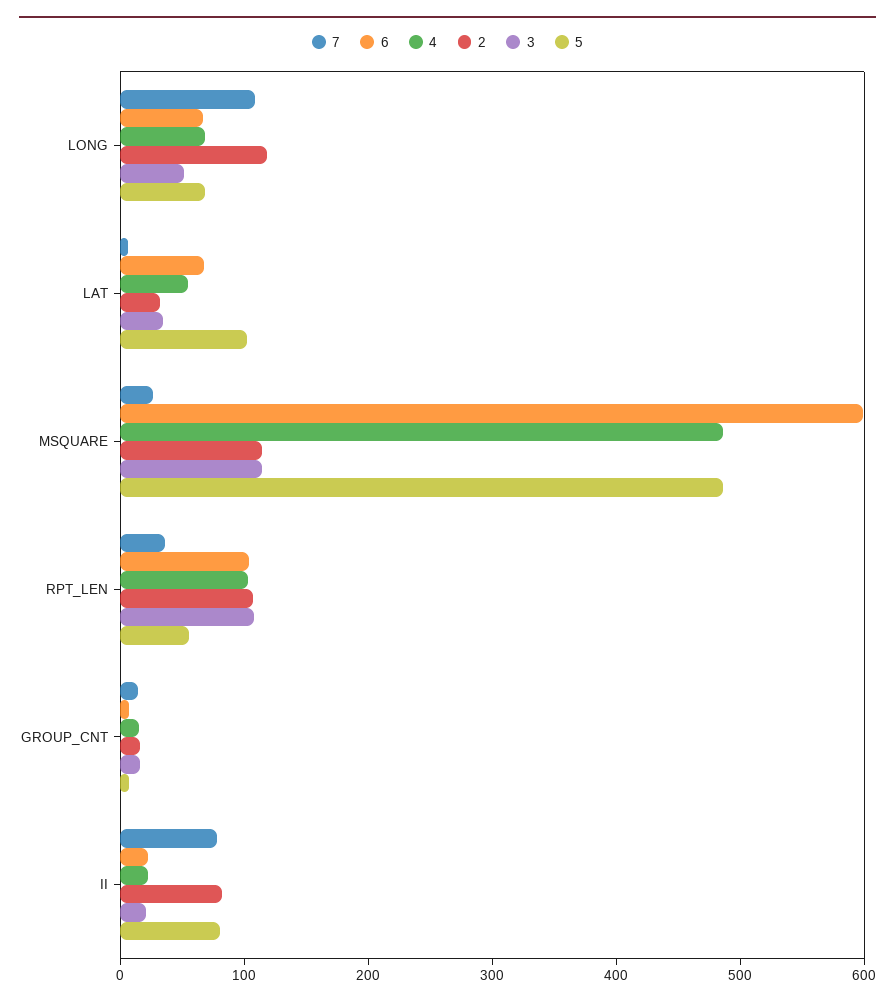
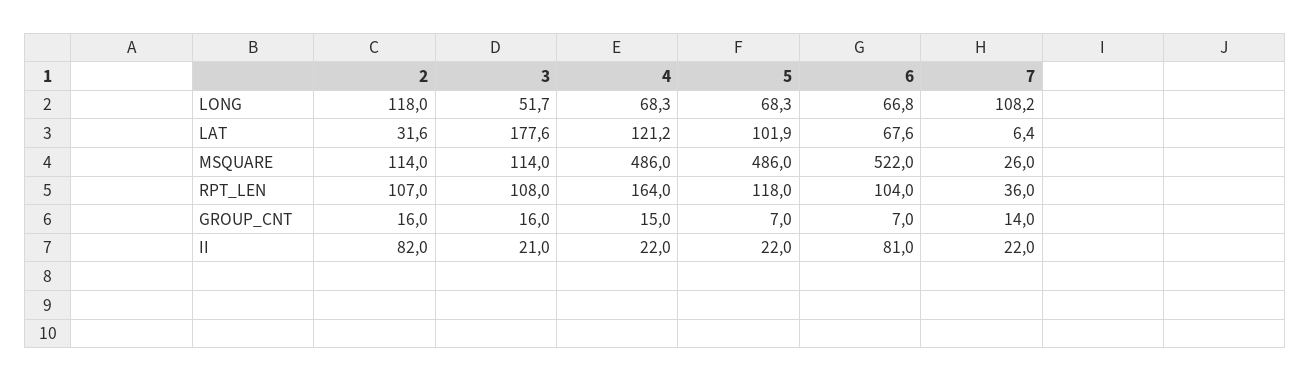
  {
    "7": {
      "LONG": 108.2,
      "LAT": 6.4,
      "MSQUARE": 26,
      "RPT_LEN": 36,
      "GROUP_CNT": 14,
-     "II": 80
+     "II": 22
    },
    "6": {
      "LONG": 66.8,
      "LAT": 67.6,
-     "MSQUARE": 600,
+     "MSQUARE": 522,
      "RPT_LEN": 104,
      "GROUP_CNT": 7,
-     "II": 20
+     "II": 81
    },
    "4": {
      "LONG": 68.3,
-     "LAT": 60,
+     "LAT": 121.2,
      "MSQUARE": 486,
-     "RPT_LEN": 100,
+     "RPT_LEN": 164,
      "GROUP_CNT": 15,
      "II": 22
    },
    "2": {
      "LONG": 118,
      "LAT": 31.6,
      "MSQUARE": 114,
      "RPT_LEN": 107,
      "GROUP_CNT": 16,
      "II": 82
    },
    "3": {
      "LONG": 51.7,
-     "LAT": 40,
+     "LAT": 177.6,
      "MSQUARE": 114,
      "RPT_LEN": 108,
      "GROUP_CNT": 16,
      "II": 21
    },
    "5": {
      "LONG": 68.3,
      "LAT": 101.9,
      "MSQUARE": 486,
-     "RPT_LEN": 60,
+     "RPT_LEN": 118,
      "GROUP_CNT": 7,
-     "II": 80
+     "II": 22
    }
  }

